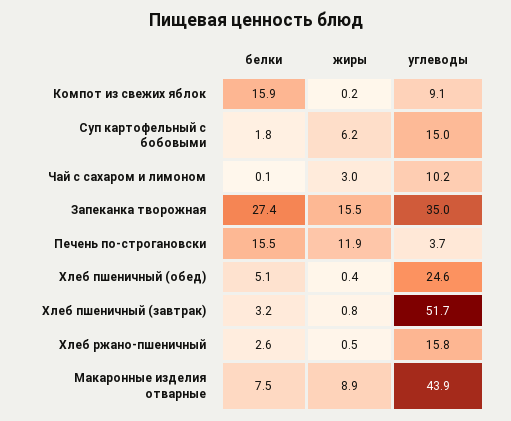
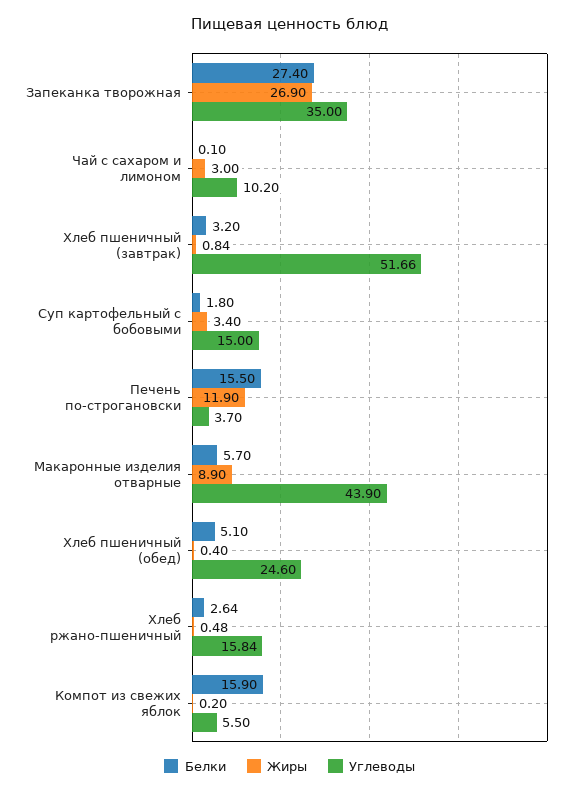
  {
    "белки": {
      "Компот из свежих яблок": 15.9,
      "Суп картофельный с бобовыми": 1.8,
      "Чай с сахаром и лимоном": 0.1,
      "Запеканка творожная": 27.4,
      "Печень по-строгановски": 15.5,
      "Хлеб пшеничный (обед)": 5.1,
      "Хлеб пшеничный (завтрак)": 3.2,
      "Хлеб ржано-пшеничный": 2.64,
-     "Макаронные изделия отварные": 7.5
+     "Макаронные изделия отварные": 5.7
    },
    "жиры": {
      "Компот из свежих яблок": 0.2,
-     "Суп картофельный с бобовыми": 6.2,
+     "Суп картофельный с бобовыми": 3.4,
      "Чай с сахаром и лимоном": 3,
-     "Запеканка творожная": 15.5,
+     "Запеканка творожная": 26.9,
      "Печень по-строгановски": 11.9,
      "Хлеб пшеничный (обед)": 0.4,
      "Хлеб пшеничный (завтрак)": 0.84,
      "Хлеб ржано-пшеничный": 0.48,
      "Макаронные изделия отварные": 8.9
    },
    "углеводы": {
-     "Компот из свежих яблок": 9.1,
+     "Компот из свежих яблок": 5.5,
      "Суп картофельный с бобовыми": 15,
      "Чай с сахаром и лимоном": 10.2,
      "Запеканка творожная": 35,
      "Печень по-строгановски": 3.7,
      "Хлеб пшеничный (обед)": 24.6,
      "Хлеб пшеничный (завтрак)": 51.66,
      "Хлеб ржано-пшеничный": 15.84,
      "Макаронные изделия отварные": 43.9
    }
  }

